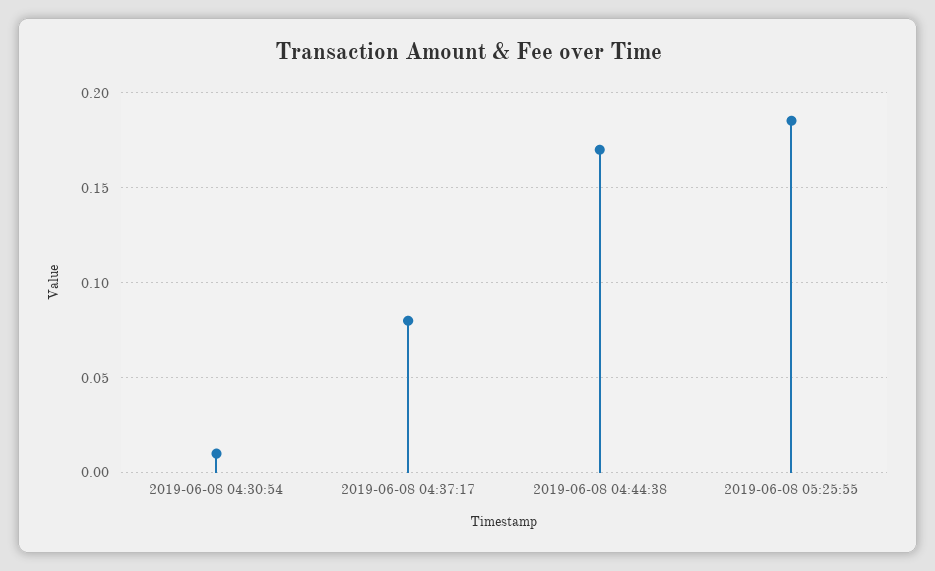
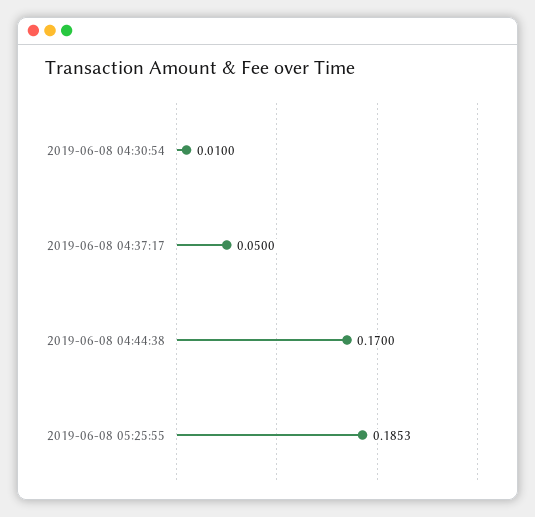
  {
    "2019-06-08 04:30:54": 0.01,
-   "2019-06-08 04:37:17": 0.08,
+   "2019-06-08 04:37:17": 0.05,
    "2019-06-08 04:44:38": 0.17,
    "2019-06-08 05:25:55": 0.1853
  }

